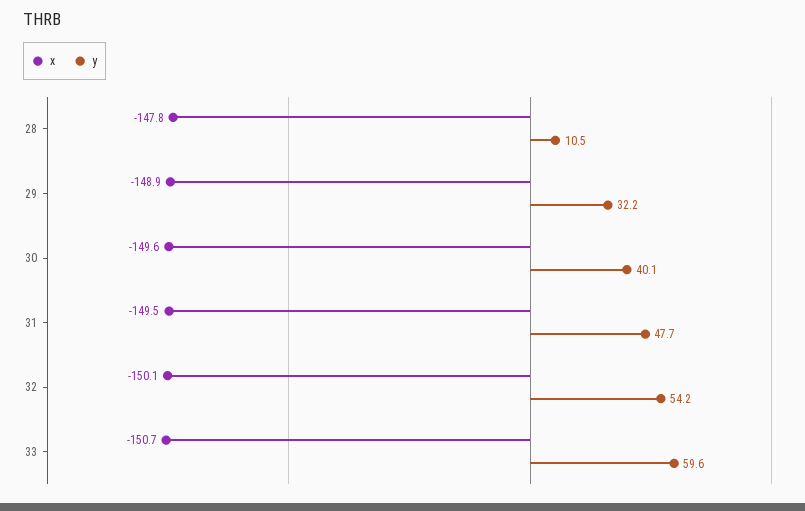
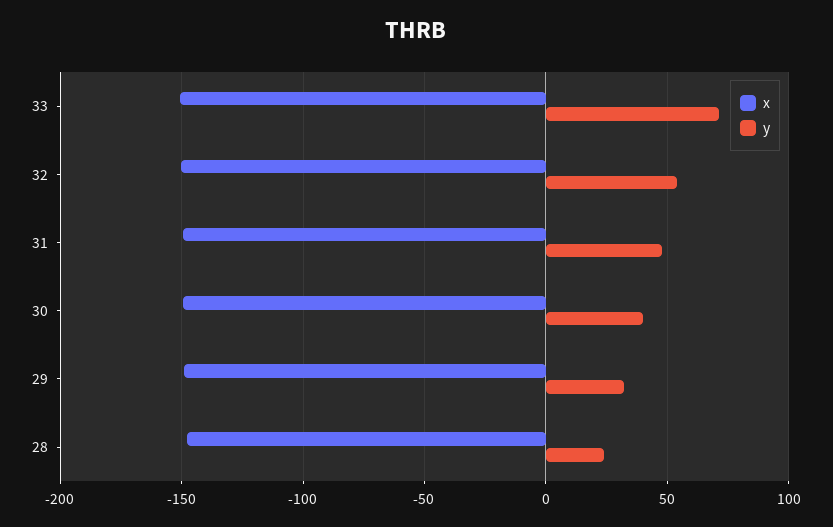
  {
    "x": {
      "28": -147.8,
      "29": -148.9,
      "30": -149.6,
      "31": -149.5,
      "32": -150.1,
      "33": -150.7
    },
    "y": {
-     "28": 10.5,
+     "28": 25,
      "29": 32.2,
      "30": 40.1,
      "31": 47.7,
      "32": 54.2,
-     "33": 59.6
+     "33": 70
    }
  }

